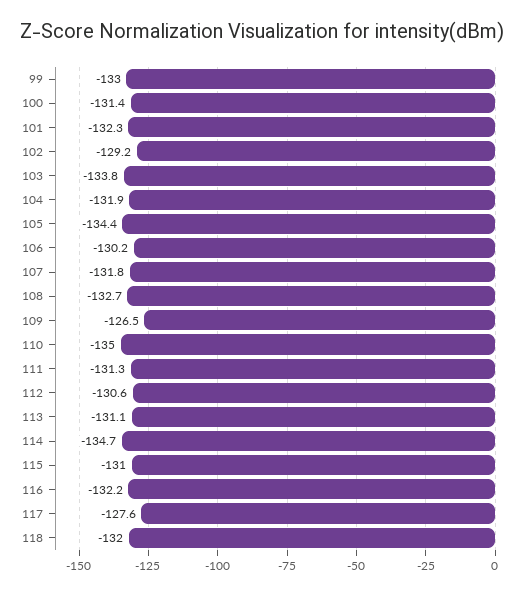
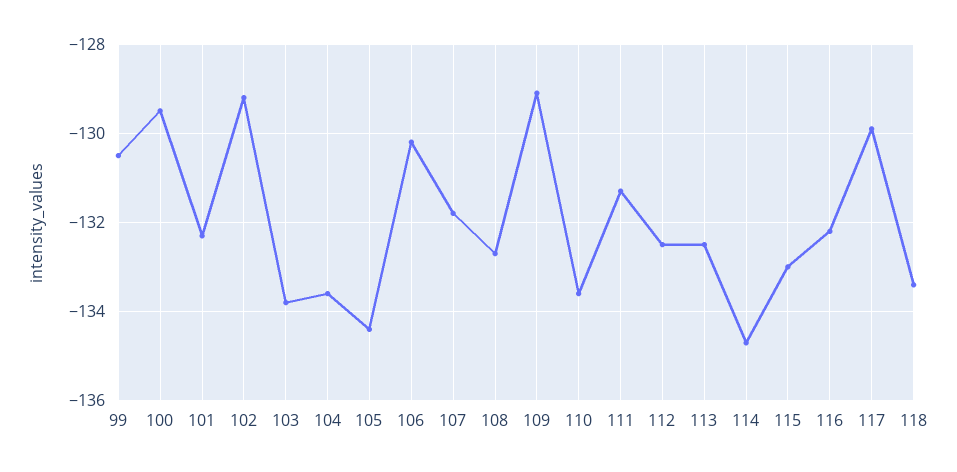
  {
-   "99": -133,
+   "99": -130.5,
-   "100": -131.4,
+   "100": -129.5,
    "101": -132.3,
    "102": -129.2,
    "103": -133.8,
-   "104": -131.9,
+   "104": -133.5,
    "105": -134.4,
    "106": -130.2,
    "107": -131.8,
    "108": -132.7,
-   "109": -126.5,
+   "109": -129,
-   "110": -135,
+   "110": -133.5,
    "111": -131.3,
-   "112": -130.6,
+   "112": -132.5,
-   "113": -131.1,
+   "113": -132.5,
    "114": -134.7,
-   "115": -131,
+   "115": -133,
    "116": -132.2,
-   "117": -127.6,
+   "117": -130,
-   "118": -132
+   "118": -133.5
  }

